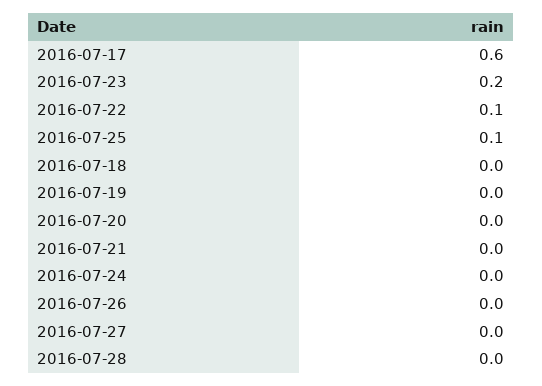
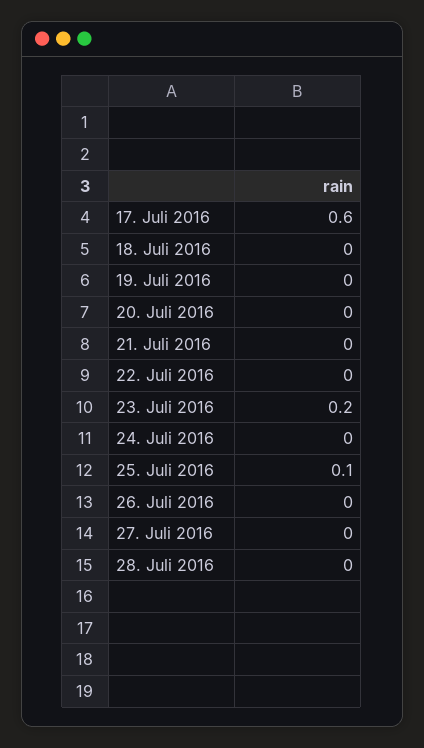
  {
    "2016-07-17": 0.6,
    "2016-07-23": 0.2,
-   "2016-07-22": 0.1,
+   "2016-07-22": 0,
    "2016-07-25": 0.1,
    "2016-07-18": 0,
    "2016-07-19": 0,
    "2016-07-20": 0,
    "2016-07-21": 0,
    "2016-07-24": 0,
    "2016-07-26": 0,
    "2016-07-27": 0,
    "2016-07-28": 0
  }

